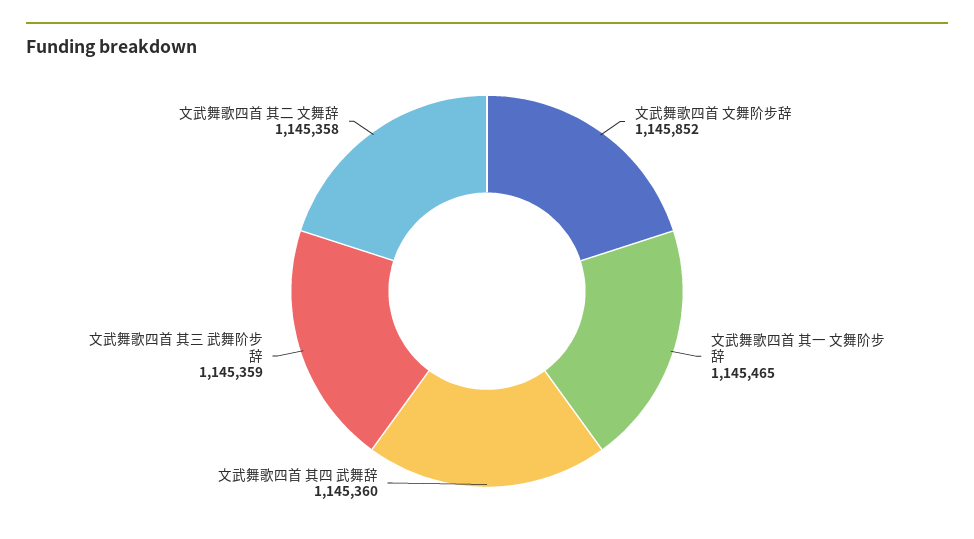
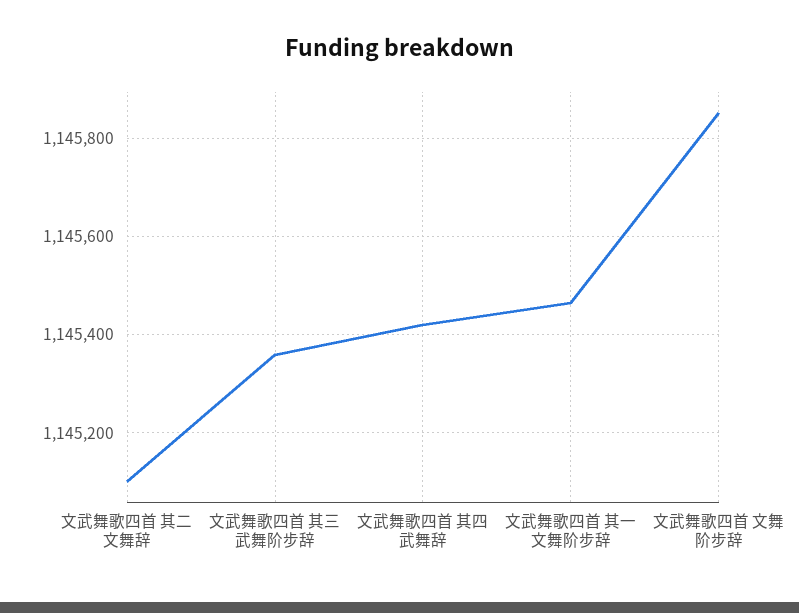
  {
    "文武舞歌四首 文舞阶步辞": 1145852,
    "文武舞歌四首 其一 文舞阶步辞": 1145465,
-   "文武舞歌四首 其四 武舞辞": 1145360,
+   "文武舞歌四首 其四 武舞辞": 1145420,
    "文武舞歌四首 其三 武舞阶步辞": 1145359,
-   "文武舞歌四首 其二 文舞辞": 1145358
+   "文武舞歌四首 其二 文舞辞": 1145100
  }

